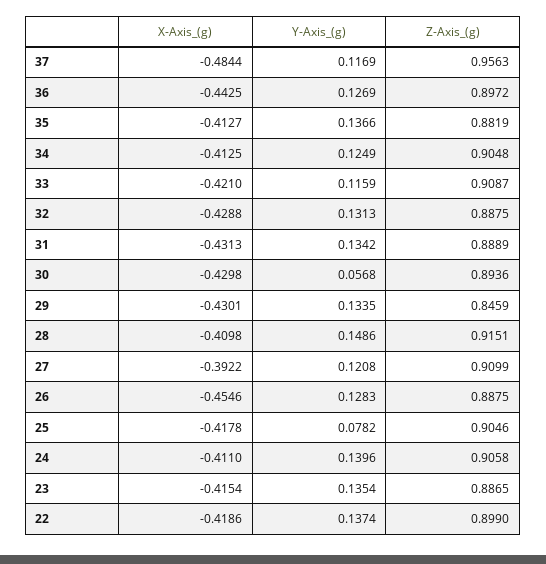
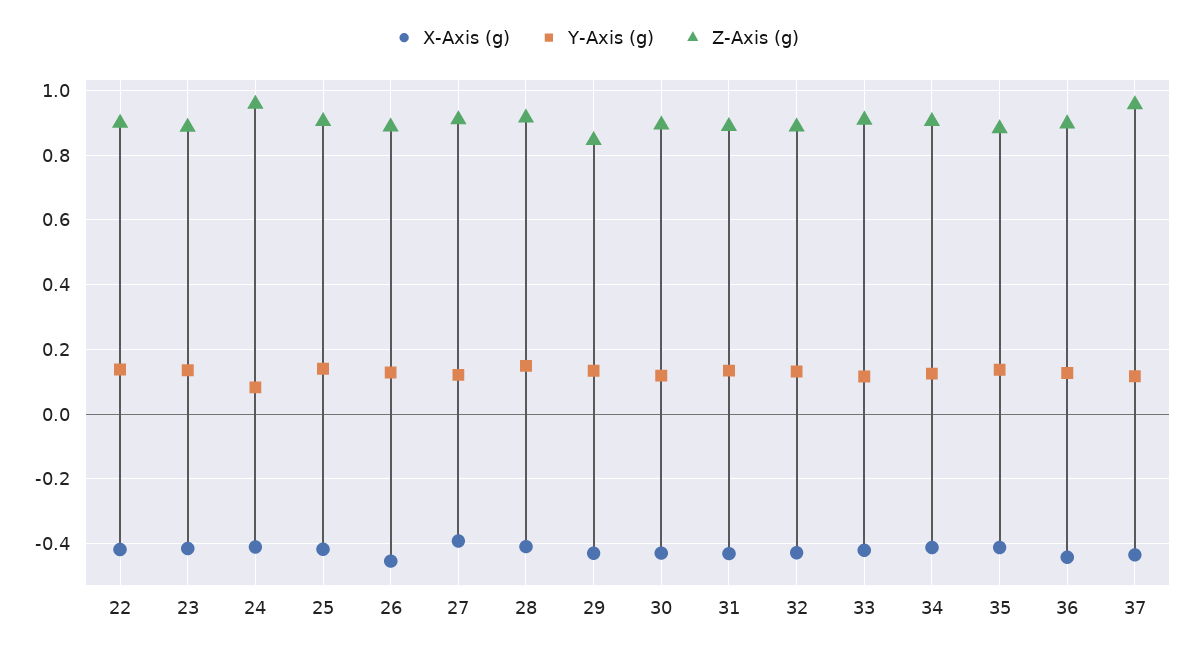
  {
    "X-Axis_(g)": {
-     "37": -0.4844,
+     "37": -0.44,
      "36": -0.4425,
      "35": -0.4127,
      "34": -0.4125,
      "33": -0.421,
      "32": -0.4288,
      "31": -0.4313,
      "30": -0.4298,
      "29": -0.4301,
      "28": -0.4098,
      "27": -0.3922,
      "26": -0.4546,
      "25": -0.4178,
      "24": -0.411,
      "23": -0.4154,
      "22": -0.4186
    },
    "Y-Axis_(g)": {
      "37": 0.1169,
      "36": 0.1269,
      "35": 0.1366,
      "34": 0.1249,
      "33": 0.1159,
      "32": 0.1313,
      "31": 0.1342,
-     "30": 0.0568,
+     "30": 0.12,
      "29": 0.1335,
      "28": 0.1486,
      "27": 0.1208,
      "26": 0.1283,
-     "25": 0.0782,
+     "25": 0.14,
-     "24": 0.1396,
+     "24": 0.08,
      "23": 0.1354,
      "22": 0.1374
    },
    "Z-Axis_(g)": {
      "37": 0.9563,
      "36": 0.8972,
      "35": 0.8819,
      "34": 0.9048,
      "33": 0.9087,
      "32": 0.8875,
      "31": 0.8889,
      "30": 0.8936,
      "29": 0.8459,
      "28": 0.9151,
      "27": 0.9099,
      "26": 0.8875,
      "25": 0.9046,
-     "24": 0.9058,
+     "24": 0.96,
      "23": 0.8865,
      "22": 0.899
    }
  }

